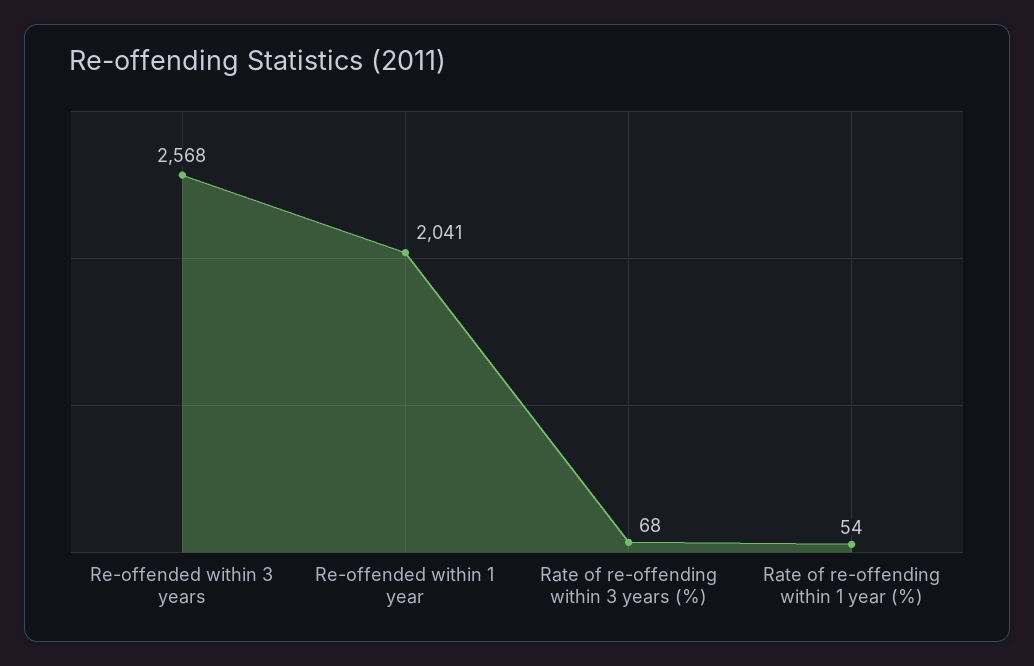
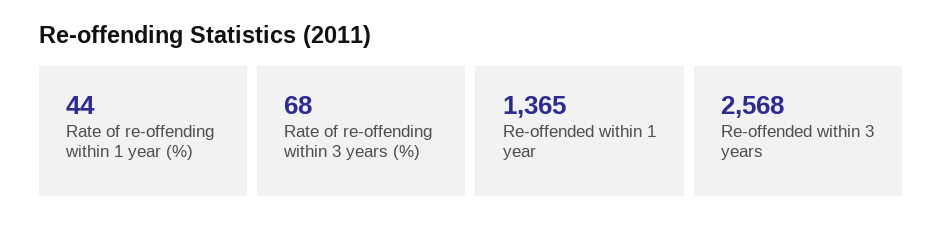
  {
    "Re-offended within 3 years": 2568,
-   "Re-offended within 1 year": 2041,
+   "Re-offended within 1 year": 1365,
    "Rate of re-offending within 3 years (%)": 68,
-   "Rate of re-offending within 1 year (%)": 54
+   "Rate of re-offending within 1 year (%)": 44
  }

